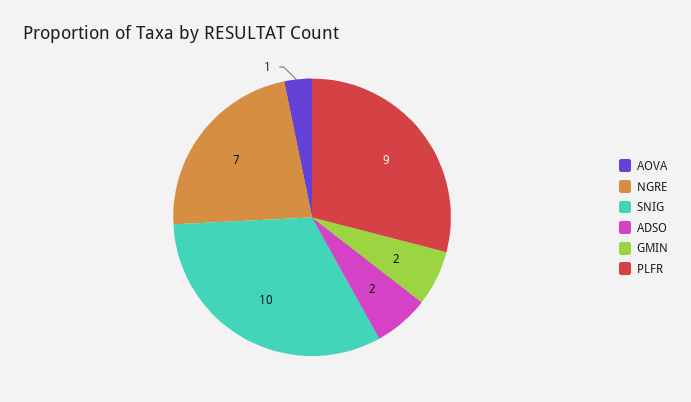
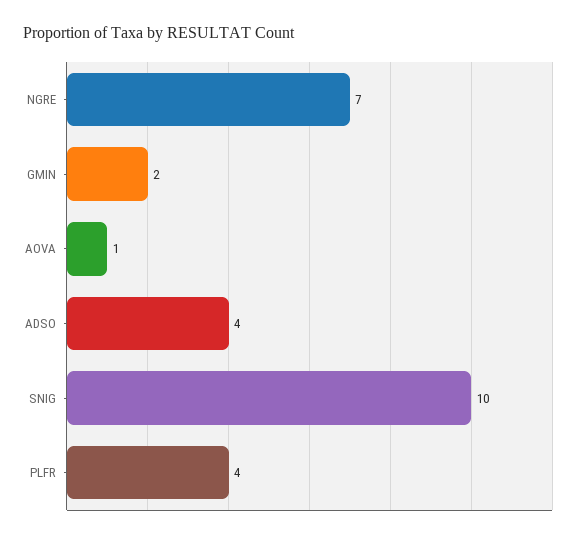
  {
    "AOVA": 1,
    "NGRE": 7,
    "SNIG": 10,
-   "ADSO": 2,
+   "ADSO": 4,
    "GMIN": 2,
-   "PLFR": 9
+   "PLFR": 4
  }

